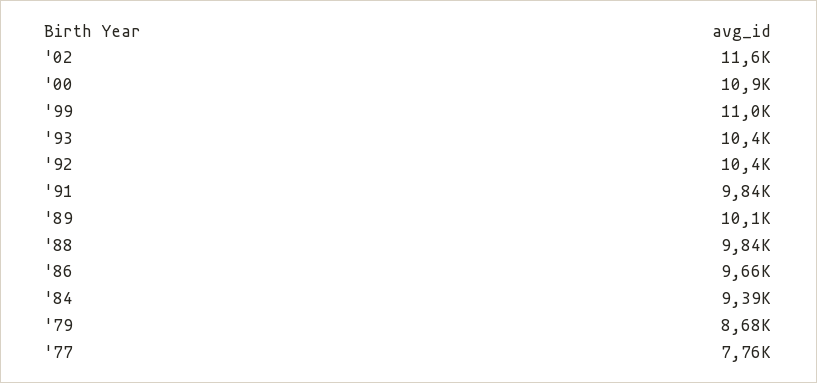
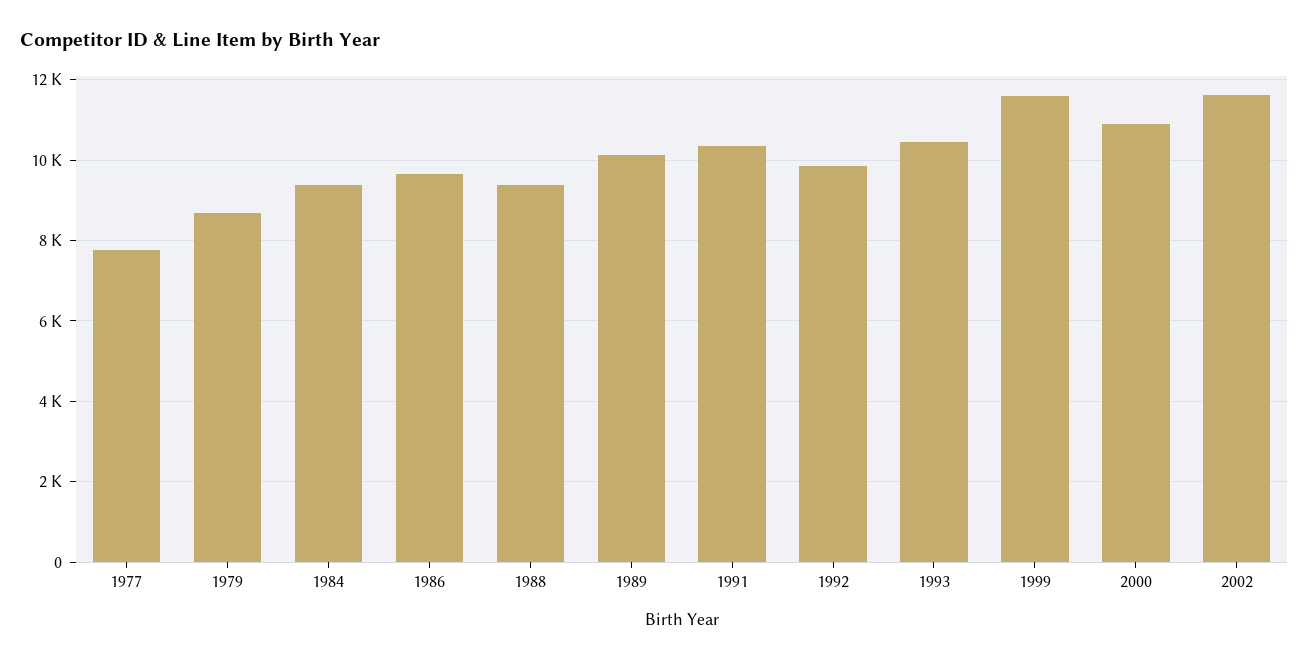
  {
    "'02": 11600,
    "'00": 10900,
-   "'99": 11000,
+   "'99": 11600,
    "'93": 10400,
-   "'92": 10400,
+   "'92": 9800,
-   "'91": 9840,
+   "'91": 10400,
    "'89": 10100,
-   "'88": 9840,
+   "'88": 9400,
    "'86": 9660,
    "'84": 9390,
    "'79": 8680,
    "'77": 7760
  }

